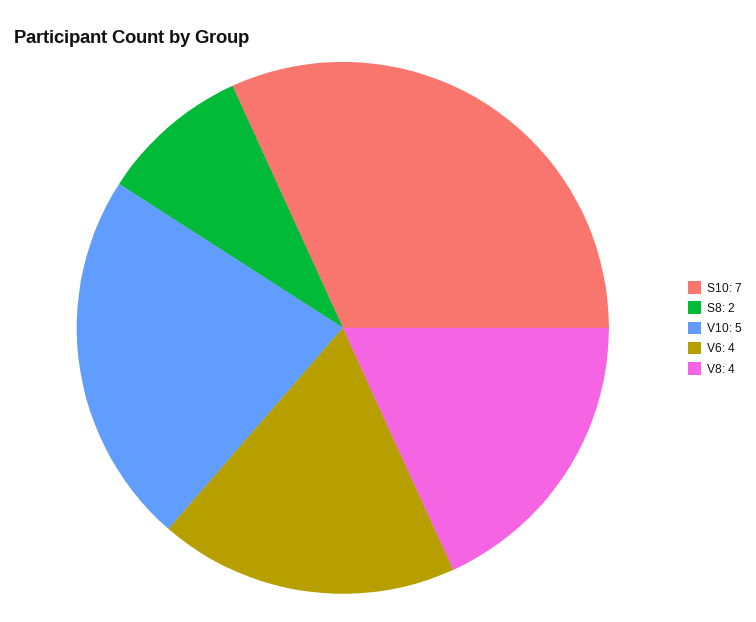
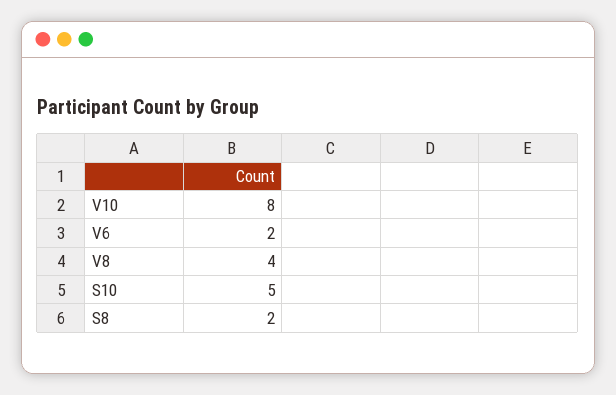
  {
-   "S10": 7,
+   "S10": 5,
    "S8": 2,
-   "V10": 5,
+   "V10": 8,
-   "V6": 4,
+   "V6": 2,
    "V8": 4
  }

